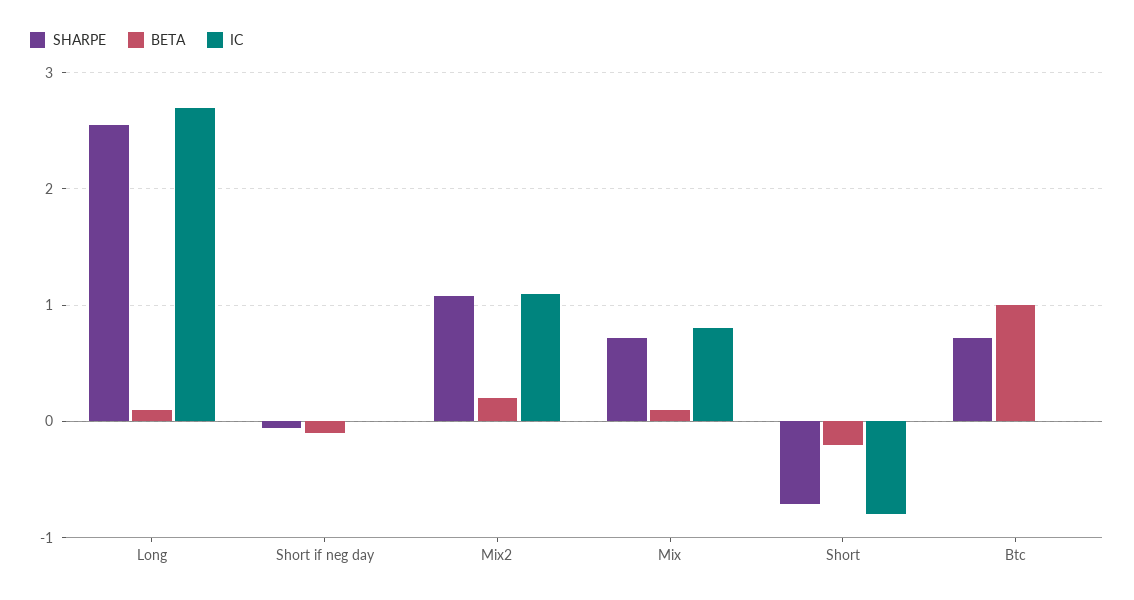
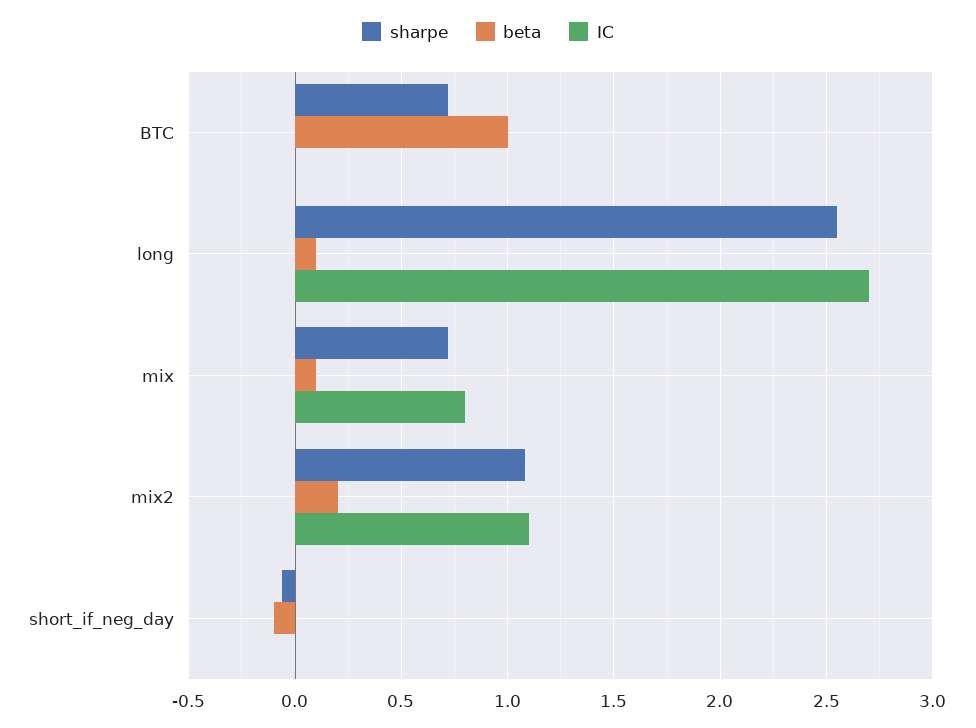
  {
    "SHARPE": {
      "Long": 2.55,
      "Short if neg day": -0.05,
      "Mix2": 1.1,
      "Mix": 0.7,
-     "Short": -0.7,
      "Btc": 0.7
    },
    "BETA": {
      "Long": 0.1,
      "Short if neg day": -0.1,
      "Mix2": 0.2,
      "Mix": 0.1,
-     "Short": -0.2,
      "Btc": 1
    },
    "IC": {
      "Long": 2.7,
      "Short if neg day": 0,
      "Mix2": 1.1,
      "Mix": 0.8,
-     "Short": -0.8,
      "Btc": 0
    }
  }

